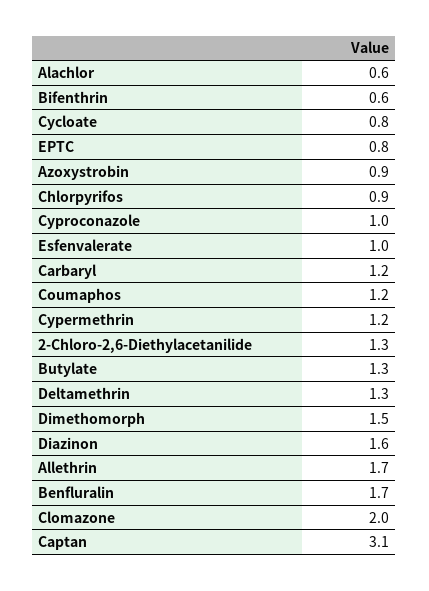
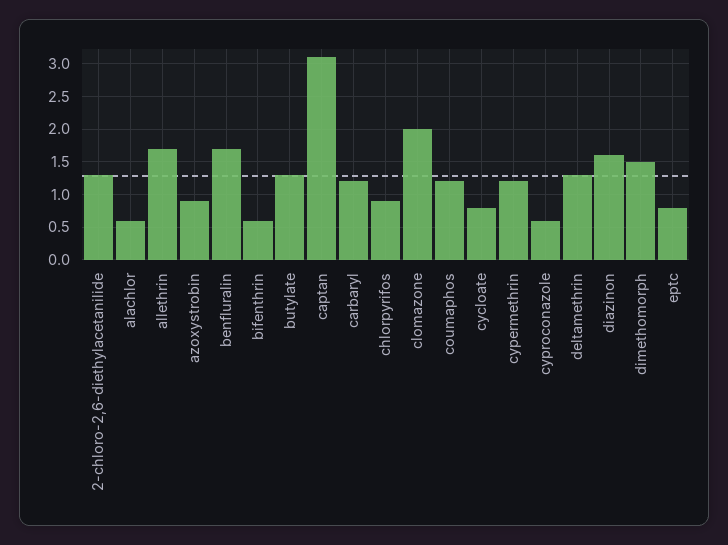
  {
    "Alachlor": 0.6,
    "Bifenthrin": 0.6,
    "Cycloate": 0.8,
    "EPTC": 0.8,
    "Azoxystrobin": 0.9,
    "Chlorpyrifos": 0.9,
-   "Cyproconazole": 1,
+   "Cyproconazole": 0.6,
-   "Esfenvalerate": 1,
    "Carbaryl": 1.2,
    "Coumaphos": 1.2,
    "Cypermethrin": 1.2,
    "2-Chloro-2,6-Diethylacetanilide": 1.3,
    "Butylate": 1.3,
    "Deltamethrin": 1.3,
    "Dimethomorph": 1.5,
    "Diazinon": 1.6,
    "Allethrin": 1.7,
    "Benfluralin": 1.7,
    "Clomazone": 2,
    "Captan": 3.1
  }

